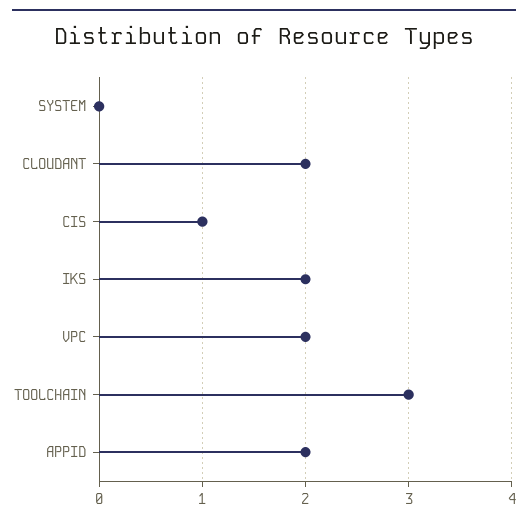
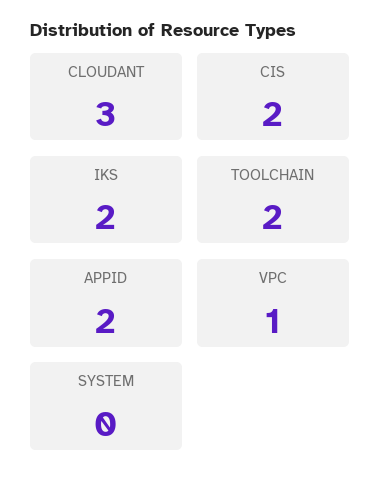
  {
    "SYSTEM": 0,
-   "CLOUDANT": 2,
+   "CLOUDANT": 3,
-   "CIS": 1,
+   "CIS": 2,
    "IKS": 2,
-   "VPC": 2,
+   "VPC": 1,
-   "TOOLCHAIN": 3,
+   "TOOLCHAIN": 2,
    "APPID": 2
  }

